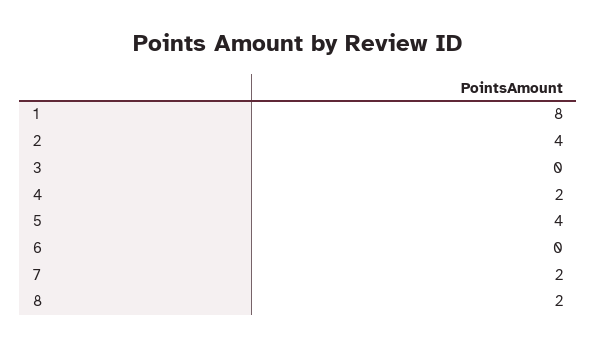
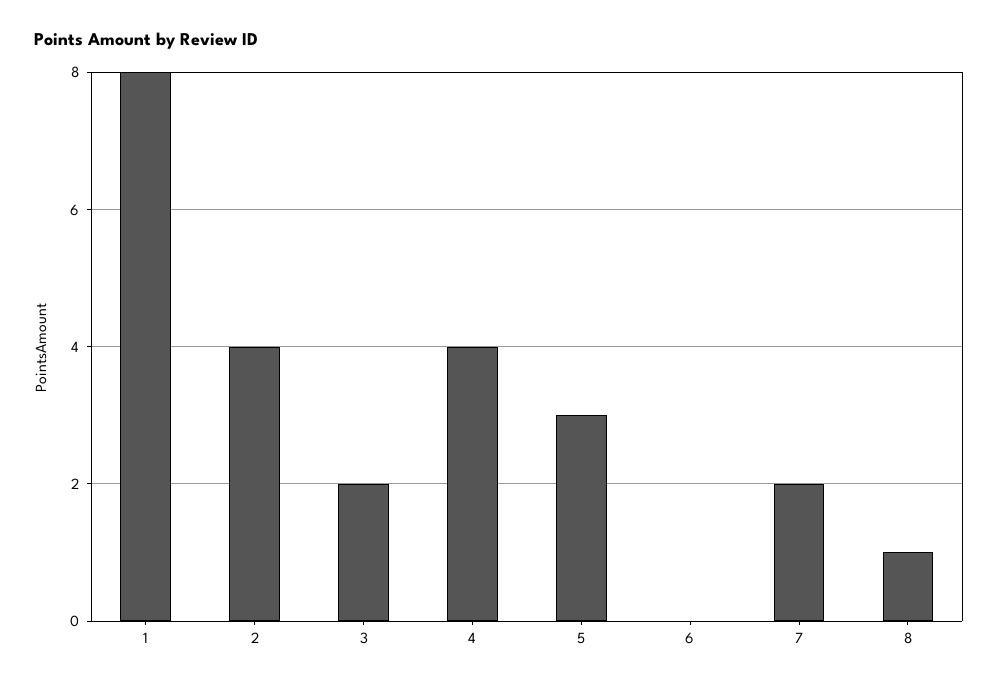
  {
    "1": 8,
    "2": 4,
-   "3": 0,
+   "3": 2,
-   "4": 2,
+   "4": 4,
-   "5": 4,
+   "5": 3,
    "6": 0,
    "7": 2,
-   "8": 2
+   "8": 1
  }

